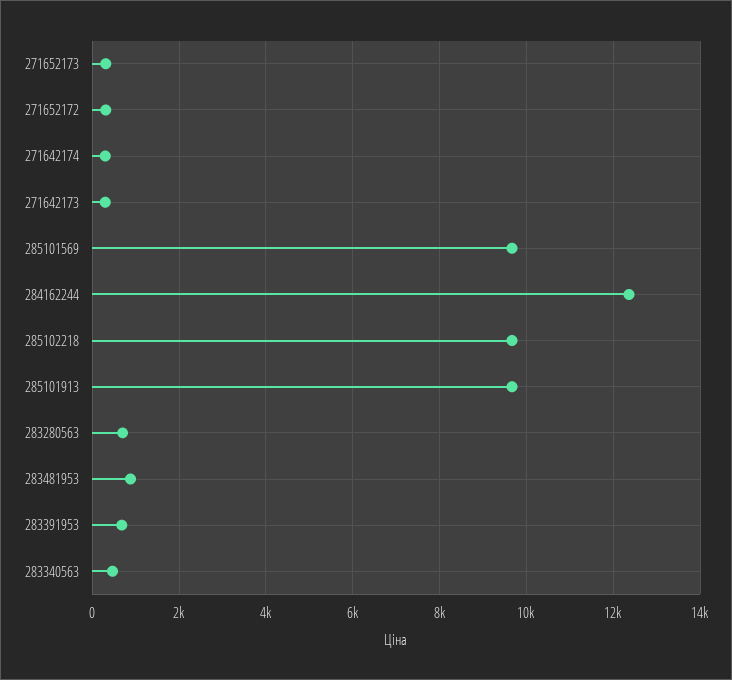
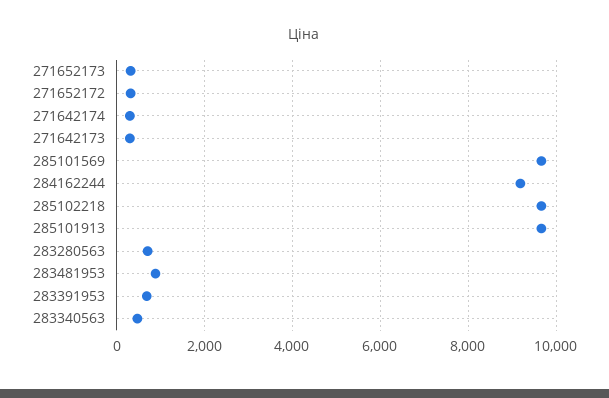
  {
    "271652173": 400,
    "271652172": 400,
    "271642174": 400,
    "271642173": 400,
    "285101569": 9600,
-   "284162244": 12400,
+   "284162244": 9200,
    "285102218": 9600,
    "285101913": 9600,
    "283280563": 800,
    "283481953": 800,
    "283391953": 600,
    "283340563": 400
  }

